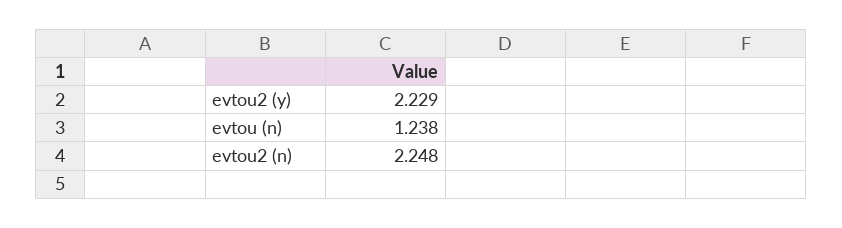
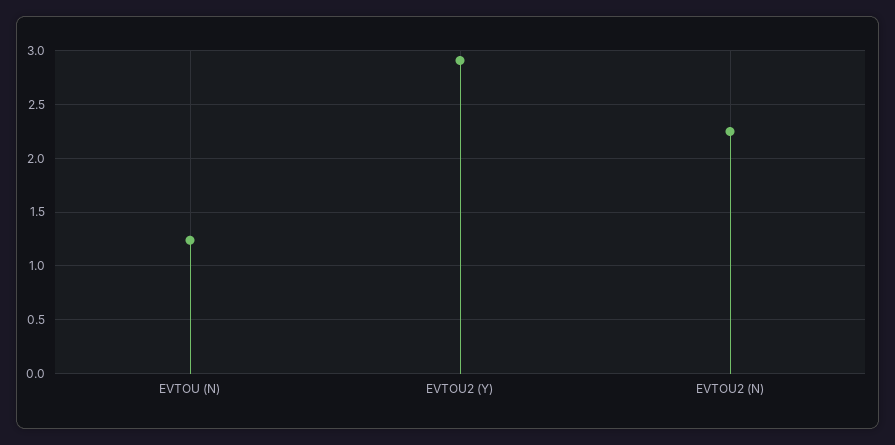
  {
-   "evtou2 (y)": 2.229,
+   "evtou2 (y)": 2.9,
    "evtou (n)": 1.238,
    "evtou2 (n)": 2.248
  }

